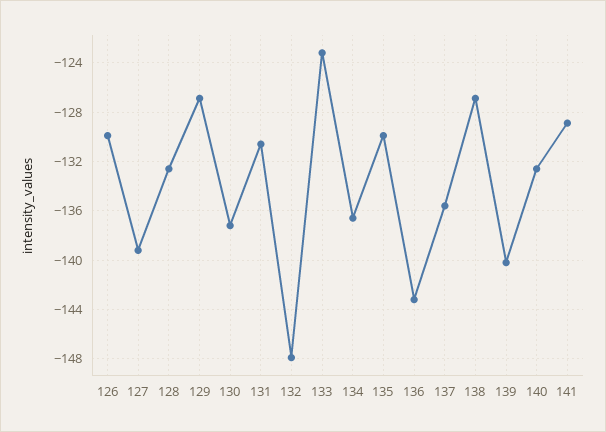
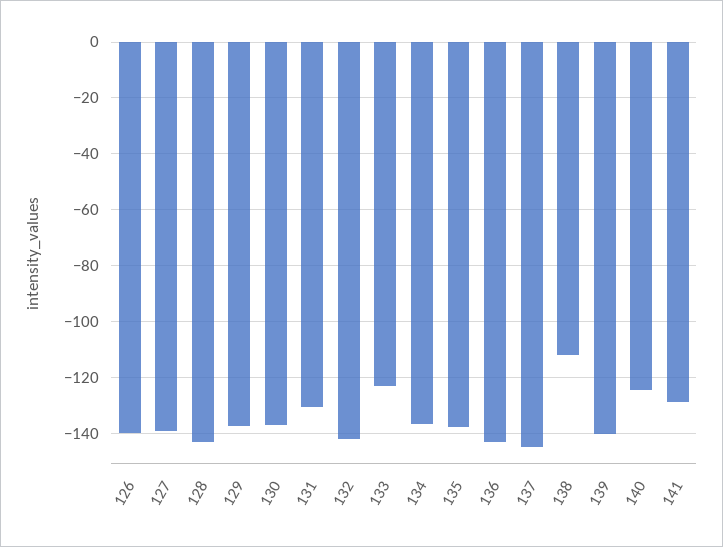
  {
-   "126": -130,
+   "126": -140,
    "127": -139,
-   "128": -132.5,
+   "128": -142.5,
-   "129": -127,
+   "129": -137.5,
    "130": -137,
    "131": -130.5,
-   "132": -148,
+   "132": -142.5,
    "133": -123,
    "134": -136.5,
-   "135": -130,
+   "135": -137.5,
    "136": -143,
-   "137": -135.5,
+   "137": -145,
-   "138": -127,
+   "138": -112.5,
    "139": -140,
-   "140": -132.5,
+   "140": -125,
    "141": -129
  }

